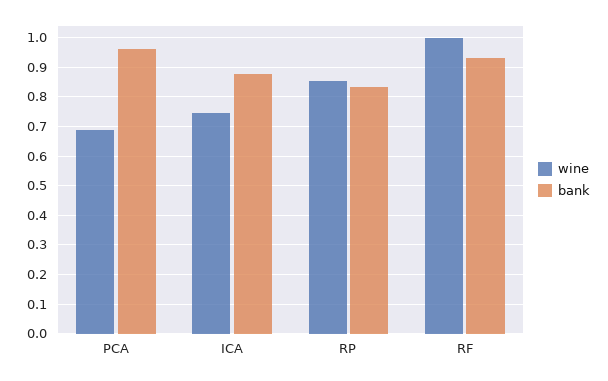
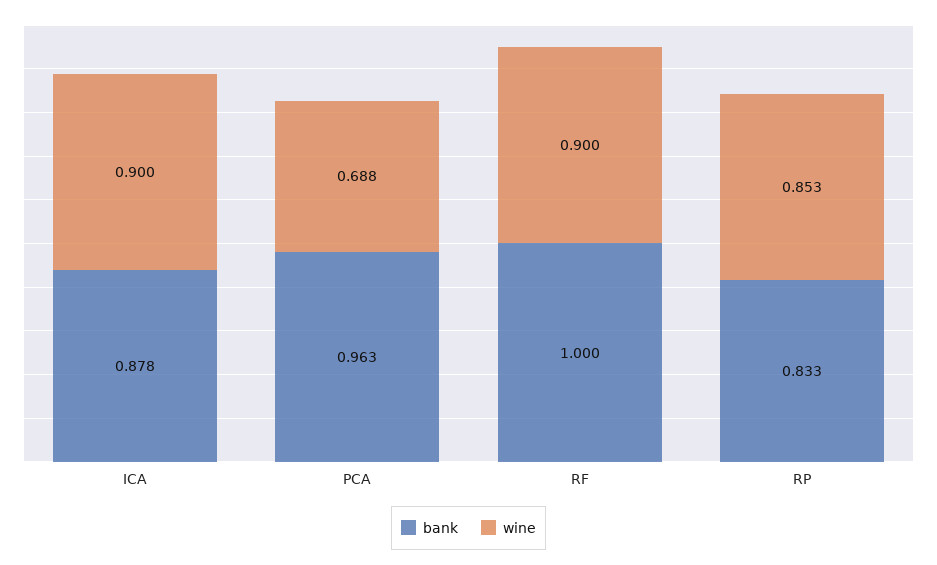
  {
    "wine": {
      "PCA": 0.688,
-     "ICA": 0.75,
+     "ICA": 0.9,
      "RP": 0.853,
-     "RF": 1
+     "RF": 0.9
    },
    "bank": {
      "PCA": 0.963,
      "ICA": 0.878,
      "RP": 0.833,
-     "RF": 0.925
+     "RF": 1
    }
  }

